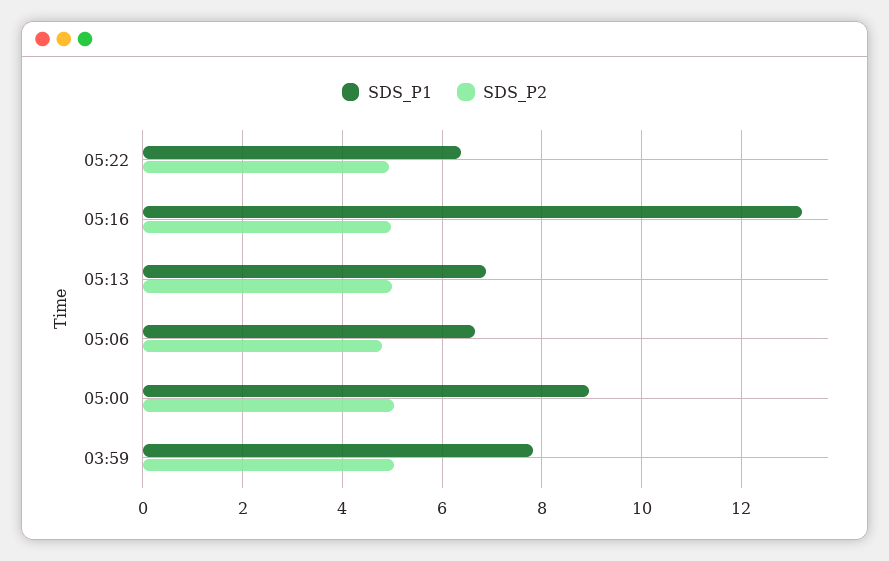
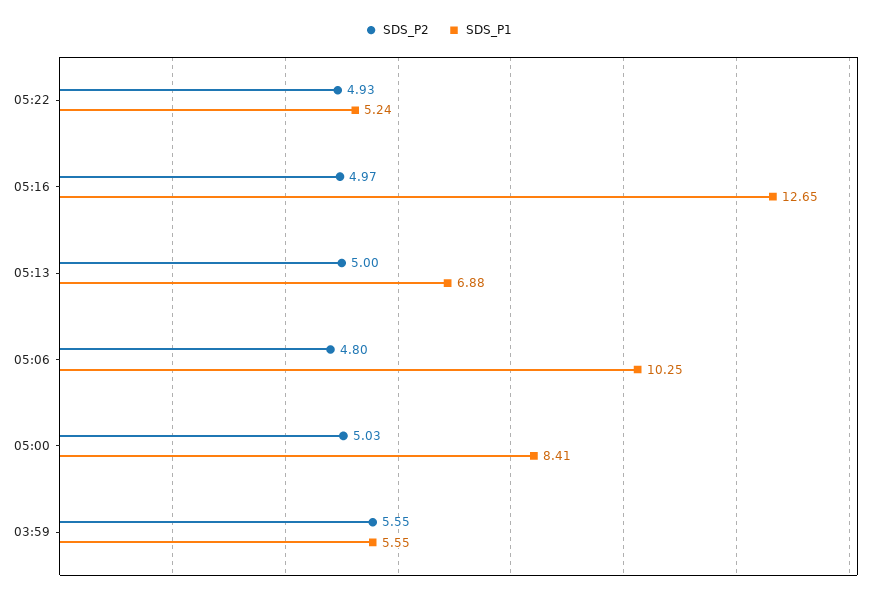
  {
    "SDS_P1": {
-     "05:22": 6.4,
+     "05:22": 5.24,
-     "05:16": 13.2,
+     "05:16": 12.65,
      "05:13": 6.88,
-     "05:06": 6.6,
+     "05:06": 10.25,
-     "05:00": 9,
+     "05:00": 8.41,
-     "03:59": 7.8
+     "03:59": 5.55
    },
    "SDS_P2": {
      "05:22": 4.93,
      "05:16": 4.97,
      "05:13": 5,
      "05:06": 4.8,
      "05:00": 5.03,
-     "03:59": 5
+     "03:59": 5.55
    }
  }

